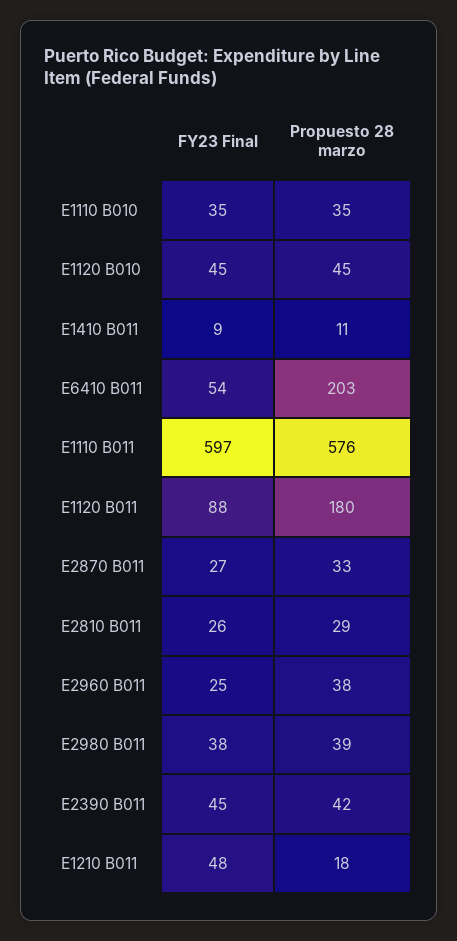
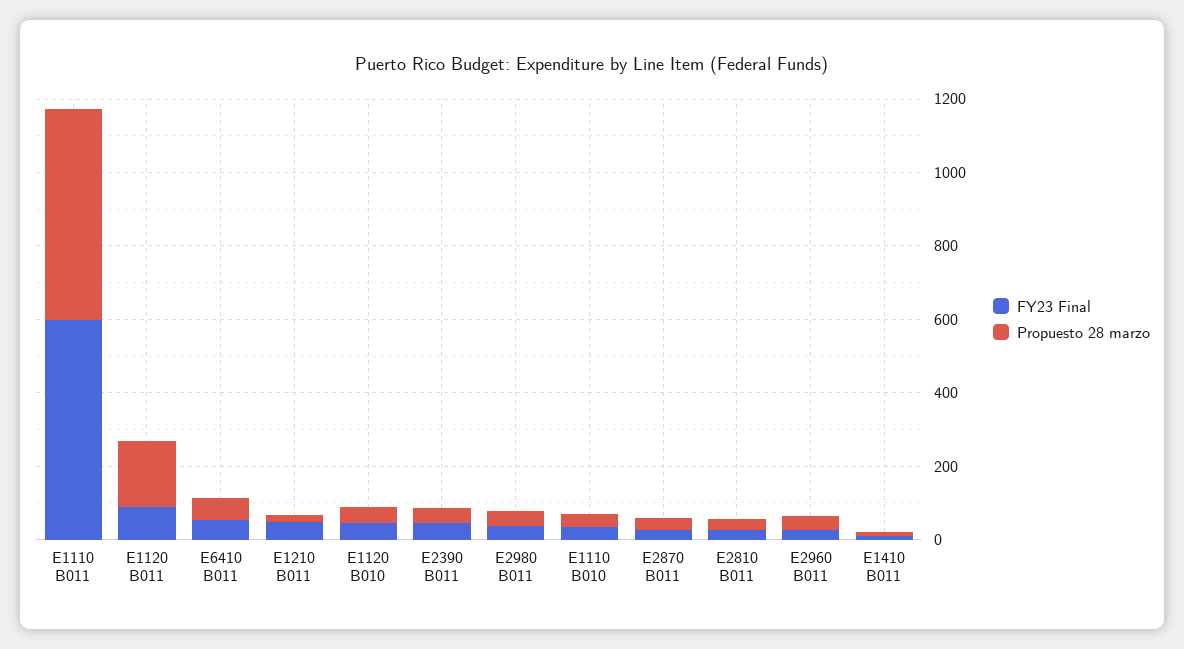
  {
    "FY23 Final": {
      "E1110 B010": 35,
      "E1120 B010": 45,
      "E1410 B011": 9,
      "E6410 B011": 54,
      "E1110 B011": 597,
      "E1120 B011": 88,
      "E2870 B011": 27,
      "E2810 B011": 26,
      "E2960 B011": 25,
      "E2980 B011": 38,
      "E2390 B011": 45,
      "E1210 B011": 48
    },
    "Propuesto 28 marzo": {
      "E1110 B010": 35,
      "E1120 B010": 45,
      "E1410 B011": 11,
-     "E6410 B011": 203,
+     "E6410 B011": 50,
      "E1110 B011": 576,
      "E1120 B011": 180,
      "E2870 B011": 33,
      "E2810 B011": 29,
      "E2960 B011": 38,
      "E2980 B011": 39,
      "E2390 B011": 42,
      "E1210 B011": 18
    }
  }

